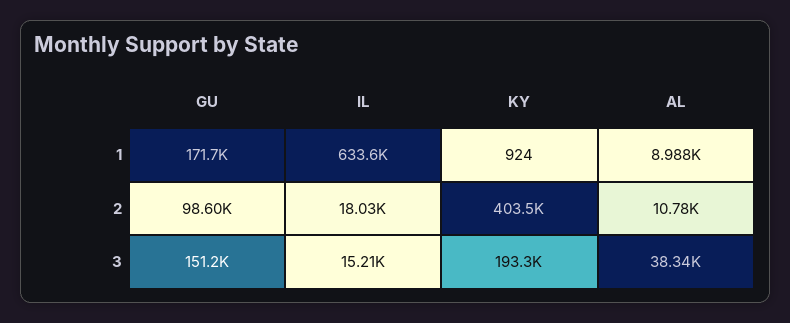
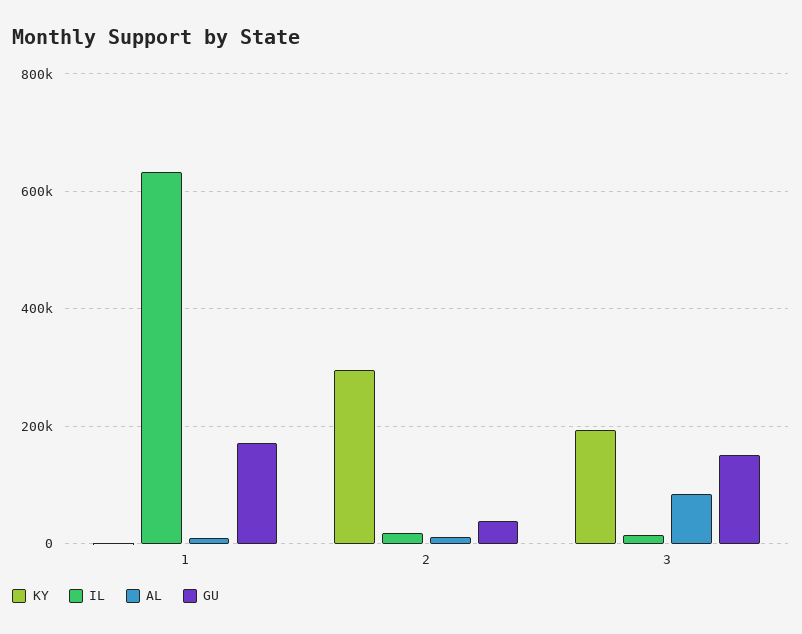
  {
    "GU": {
      "1": 171700,
-     "2": 98600,
+     "2": 40000,
      "3": 151200
    },
    "IL": {
      "1": 633600,
      "2": 18030,
      "3": 15210
    },
    "KY": {
      "1": 924,
-     "2": 403500,
+     "2": 300000,
      "3": 193300
    },
    "AL": {
      "1": 8988,
      "2": 10780,
-     "3": 38340
+     "3": 80000
    }
  }

